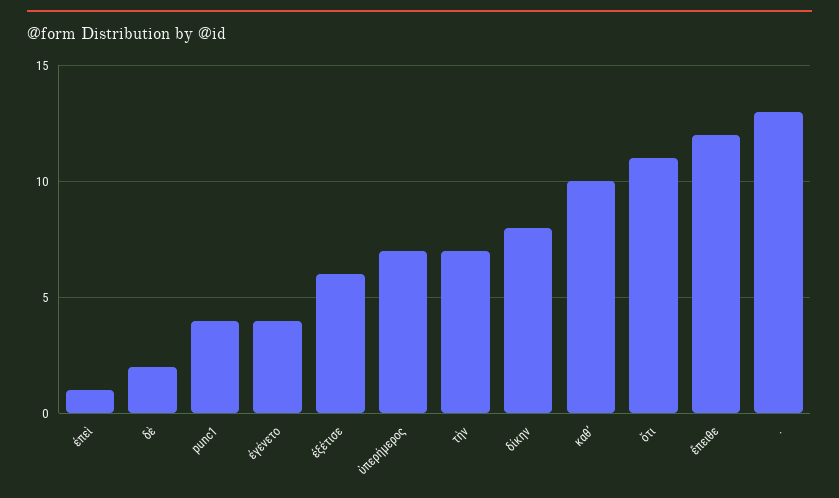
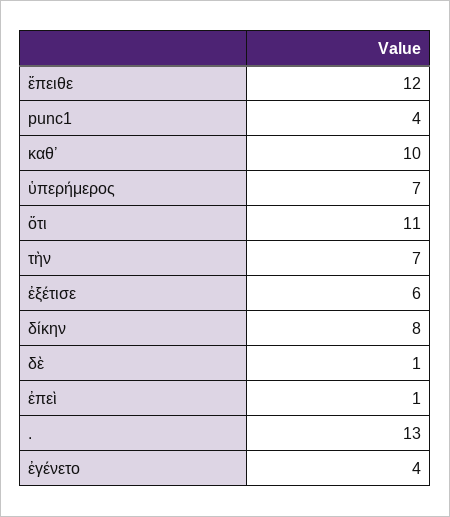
  {
    "ἐπεὶ": 1,
-   "δὲ": 2,
+   "δὲ": 1,
    "punc1": 4,
    "ἐγένετο": 4,
    "ἐξέτισε": 6,
    "ὑπερήμερος": 7,
    "τὴν": 7,
    "δίκην": 8,
    "καθʼ": 10,
    "ὅτι": 11,
    "ἔπειθε": 12,
    ".": 13
  }

